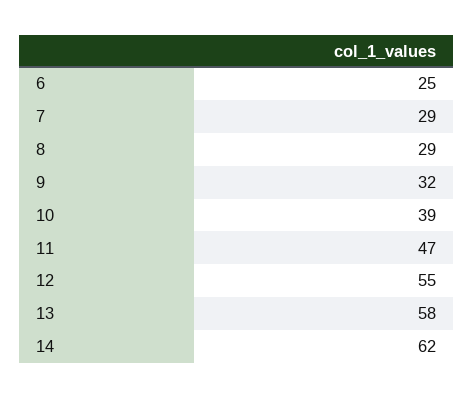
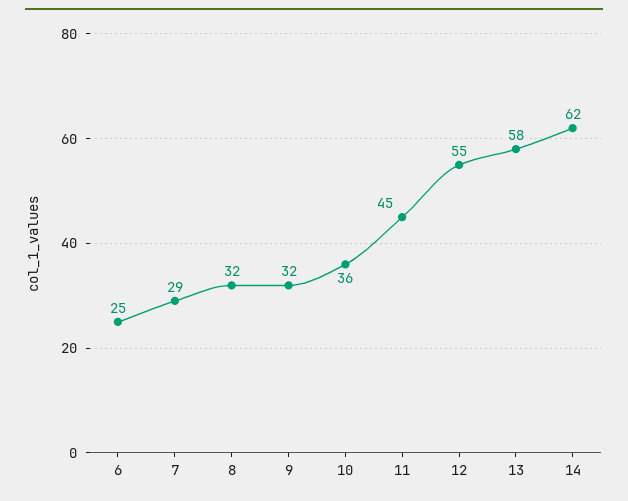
  {
    "6": 25,
    "7": 29,
-   "8": 29,
+   "8": 32,
    "9": 32,
-   "10": 39,
+   "10": 36,
-   "11": 47,
+   "11": 45,
    "12": 55,
    "13": 58,
    "14": 62
  }

